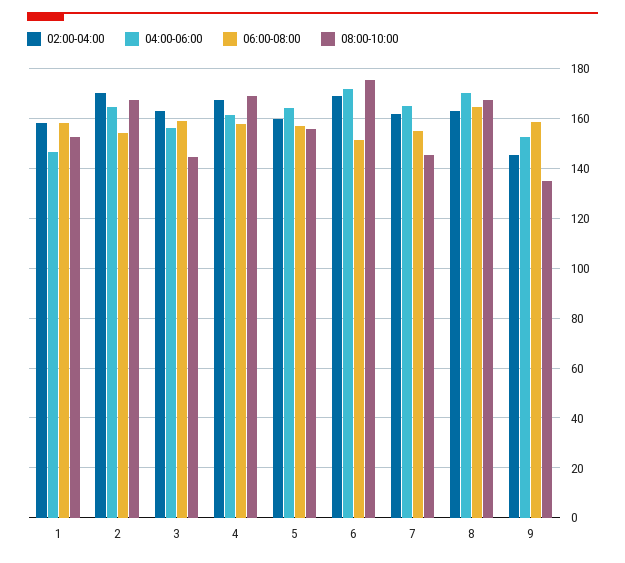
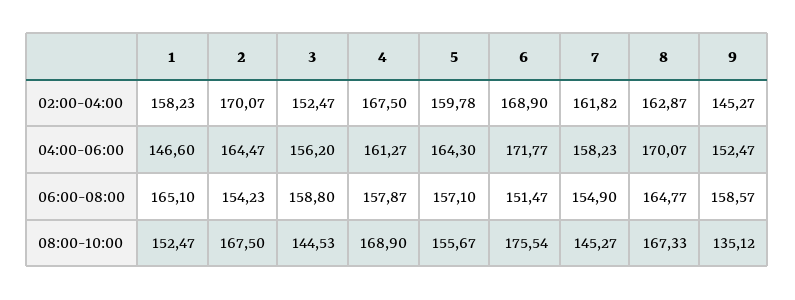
  {
    "02:00-04:00": {
      "1": 158.23,
      "2": 170.07,
-     "3": 162.5,
+     "3": 152.47,
      "4": 167.5,
      "5": 159.78,
      "6": 168.9,
      "7": 161.82,
      "8": 162.87,
      "9": 145.27
    },
    "04:00-06:00": {
      "1": 146.6,
      "2": 164.47,
      "3": 156.2,
      "4": 161.27,
      "5": 164.3,
      "6": 171.77,
-     "7": 165,
+     "7": 158.23,
      "8": 170.07,
      "9": 152.47
    },
    "06:00-08:00": {
-     "1": 157.5,
+     "1": 165.1,
      "2": 154.23,
      "3": 158.8,
      "4": 157.87,
      "5": 157.1,
      "6": 151.47,
      "7": 154.9,
      "8": 164.77,
      "9": 158.57
    },
    "08:00-10:00": {
      "1": 152.47,
      "2": 167.5,
      "3": 144.53,
      "4": 168.9,
      "5": 155.67,
      "6": 175.54,
      "7": 145.27,
      "8": 167.33,
      "9": 135.12
    }
  }

